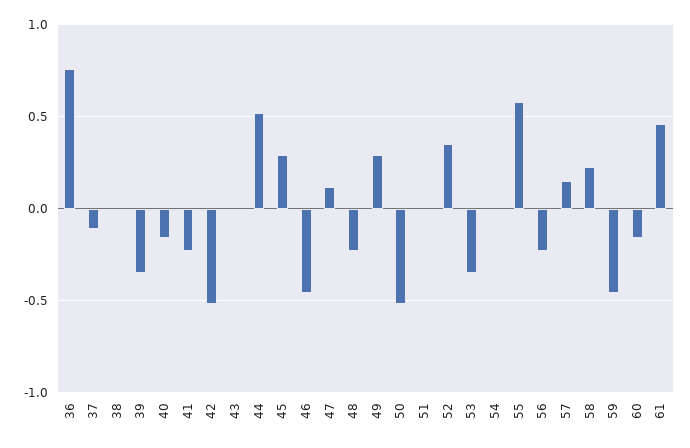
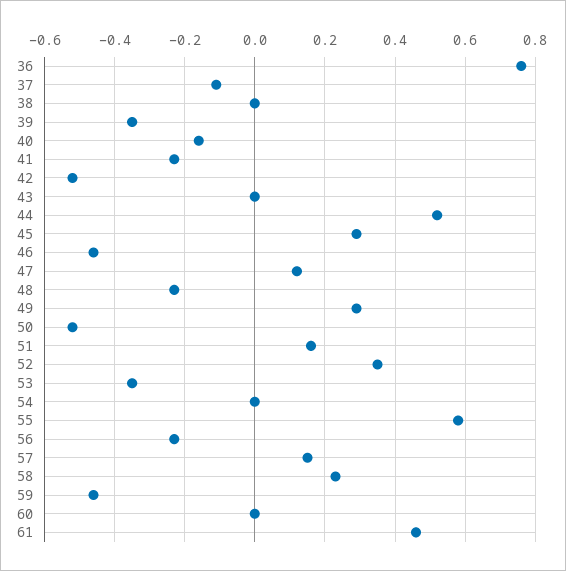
  {
    "36": 0.75,
    "37": -0.1,
    "38": 0,
    "39": -0.35,
    "40": -0.15,
    "41": -0.25,
    "42": -0.5,
    "43": 0,
    "44": 0.5,
    "45": 0.3,
    "46": -0.45,
    "47": 0.1,
    "48": -0.25,
    "49": 0.3,
    "50": -0.5,
-   "51": 0,
+   "51": 0.15,
    "52": 0.35,
    "53": -0.35,
    "54": 0,
    "55": 0.6,
    "56": -0.25,
    "57": 0.15,
    "58": 0.25,
    "59": -0.45,
-   "60": -0.15,
+   "60": 0,
    "61": 0.45
  }

